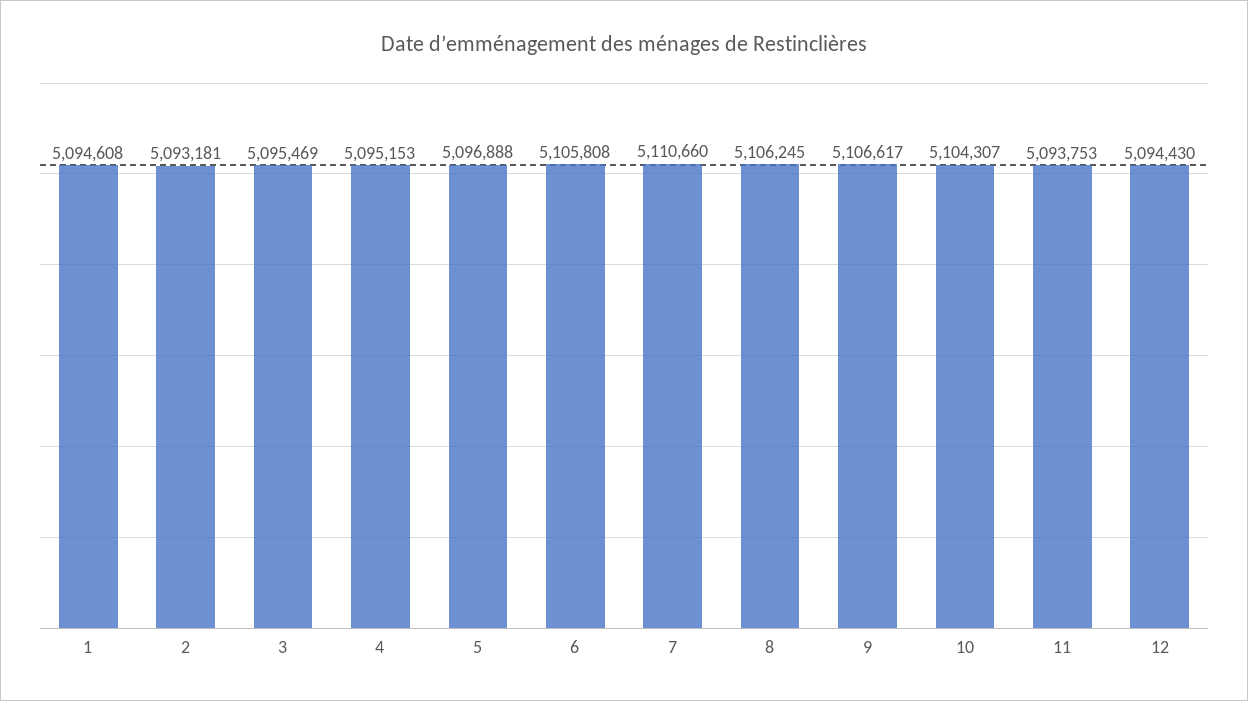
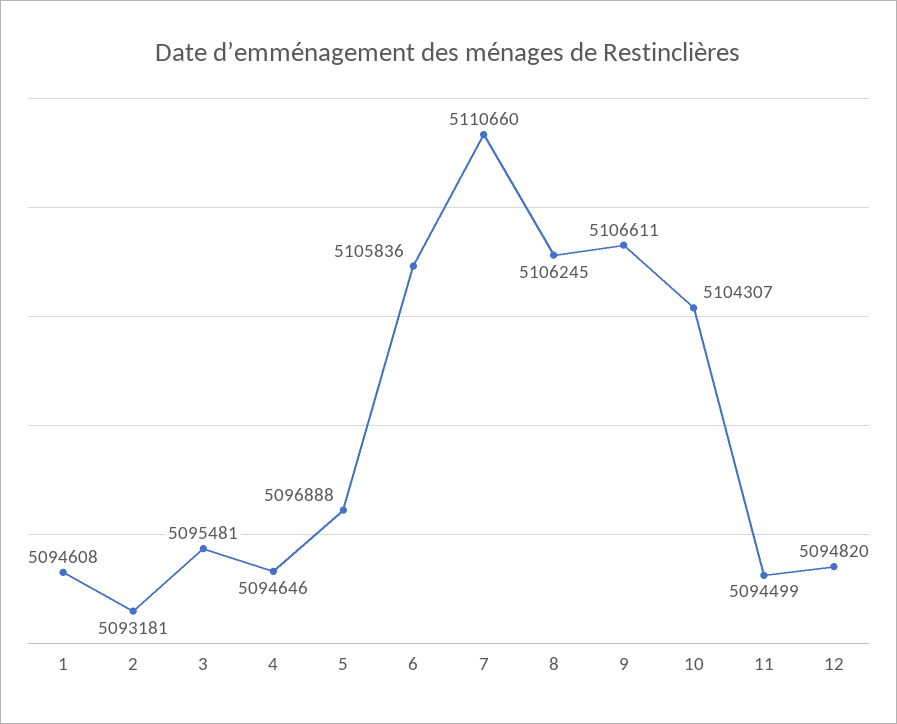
  {
    "1": 5094608,
    "2": 5093181,
-   "3": 5095469,
+   "3": 5095481,
-   "4": 5095153,
+   "4": 5094646,
    "5": 5096888,
-   "6": 5105808,
+   "6": 5105836,
    "7": 5110660,
    "8": 5106245,
-   "9": 5106617,
+   "9": 5106611,
    "10": 5104307,
-   "11": 5093753,
+   "11": 5094499,
-   "12": 5094430
+   "12": 5094820
  }

